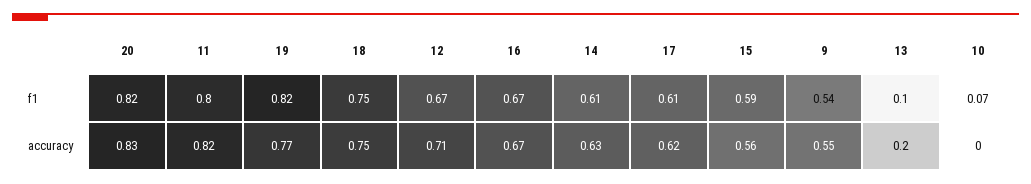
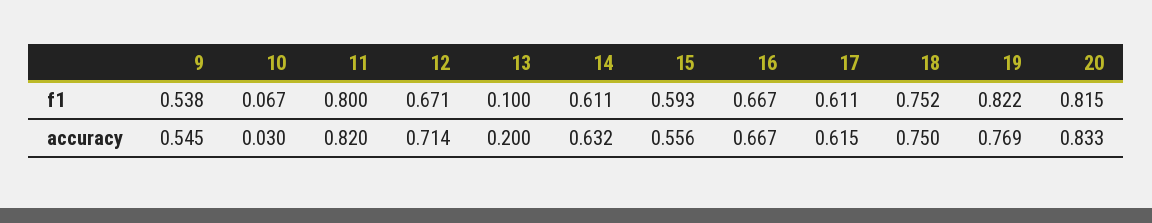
  {
    "20": {
      "f1": 0.815,
      "accuracy": 0.833
    },
    "11": {
      "f1": 0.8,
      "accuracy": 0.82
    },
    "19": {
      "f1": 0.822,
      "accuracy": 0.769
    },
    "18": {
      "f1": 0.752,
      "accuracy": 0.75
    },
    "12": {
      "f1": 0.671,
      "accuracy": 0.714
    },
    "16": {
      "f1": 0.667,
      "accuracy": 0.667
    },
    "14": {
      "f1": 0.611,
      "accuracy": 0.632
    },
    "17": {
      "f1": 0.611,
      "accuracy": 0.615
    },
    "15": {
      "f1": 0.593,
      "accuracy": 0.556
    },
    "9": {
      "f1": 0.538,
      "accuracy": 0.545
    },
    "13": {
      "f1": 0.1,
      "accuracy": 0.2
    },
    "10": {
      "f1": 0.067,
-     "accuracy": 0
+     "accuracy": 0.03
    }
  }

